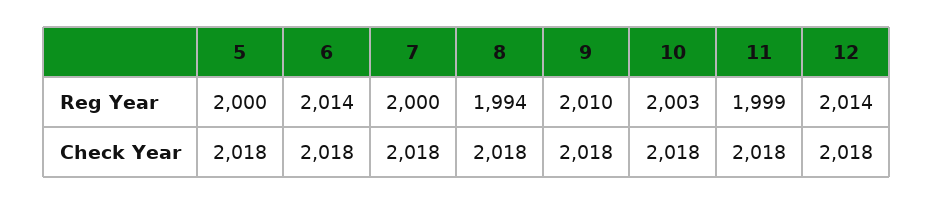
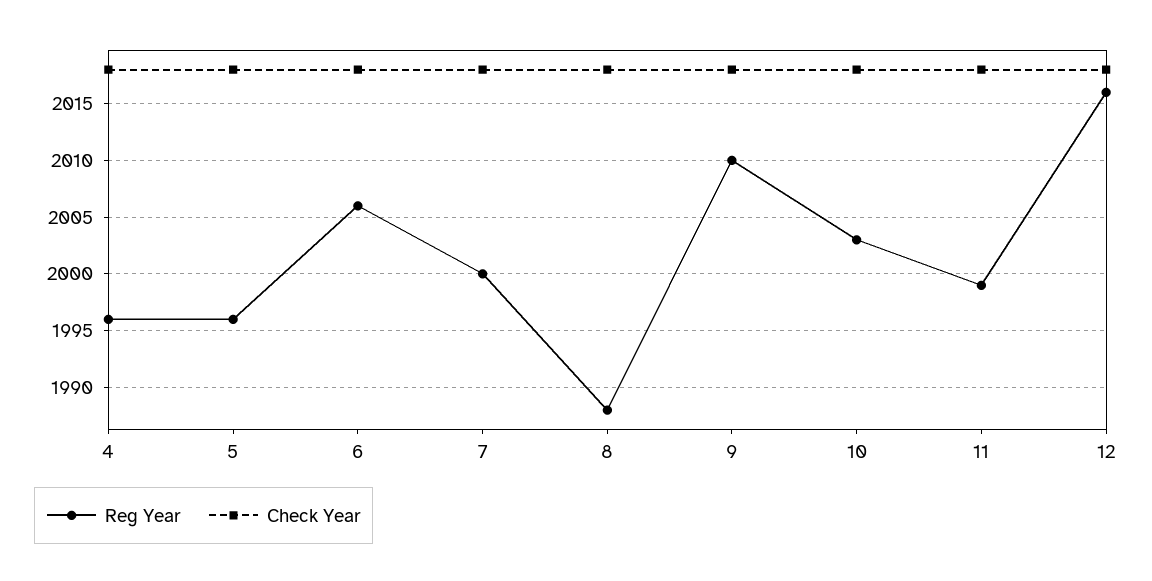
  {
    "Reg Year": {
-     "5": 2000,
+     "5": 1996,
-     "6": 2014,
+     "6": 2006,
      "7": 2000,
-     "8": 1994,
+     "8": 1988,
      "9": 2010,
      "10": 2003,
      "11": 1999,
-     "12": 2014
+     "12": 2016,
+     "4": 1996
    },
    "Check Year": {
      "5": 2018,
      "6": 2018,
      "7": 2018,
      "8": 2018,
      "9": 2018,
      "10": 2018,
      "11": 2018,
-     "12": 2018
+     "12": 2018,
+     "4": 2018
    }
  }

